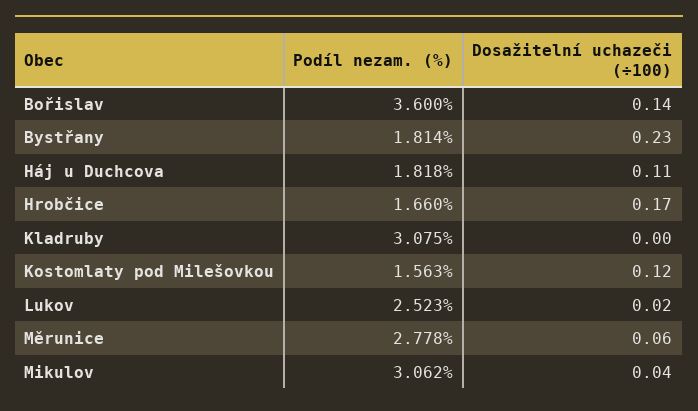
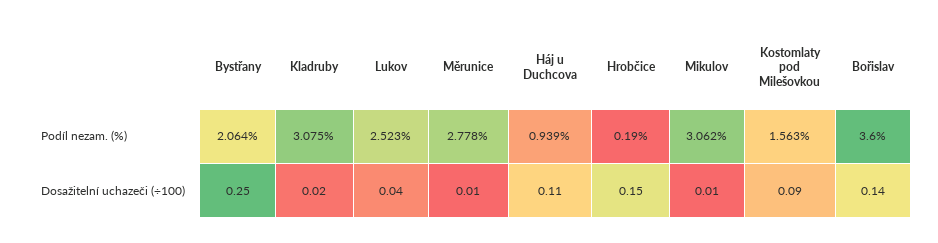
  {
    "Podíl nezam. (%)": {
      "Bořislav": 3.6,
-     "Bystřany": 1.814,
+     "Bystřany": 2.064,
-     "Háj u Duchcova": 1.818,
+     "Háj u Duchcova": 0.939,
-     "Hrobčice": 1.66,
+     "Hrobčice": 0.19,
      "Kladruby": 3.075,
      "Kostomlaty pod Milešovkou": 1.563,
      "Lukov": 2.523,
      "Měrunice": 2.778,
      "Mikulov": 3.062
    },
    "Dosažitelní uchazeči (÷100)": {
      "Bořislav": 0.14,
-     "Bystřany": 0.23,
+     "Bystřany": 0.25,
      "Háj u Duchcova": 0.11,
-     "Hrobčice": 0.17,
+     "Hrobčice": 0.15,
-     "Kladruby": 0,
+     "Kladruby": 0.02,
-     "Kostomlaty pod Milešovkou": 0.12,
+     "Kostomlaty pod Milešovkou": 0.09,
-     "Lukov": 0.02,
+     "Lukov": 0.04,
-     "Měrunice": 0.06,
+     "Měrunice": 0.01,
-     "Mikulov": 0.04
+     "Mikulov": 0.01
    }
  }

